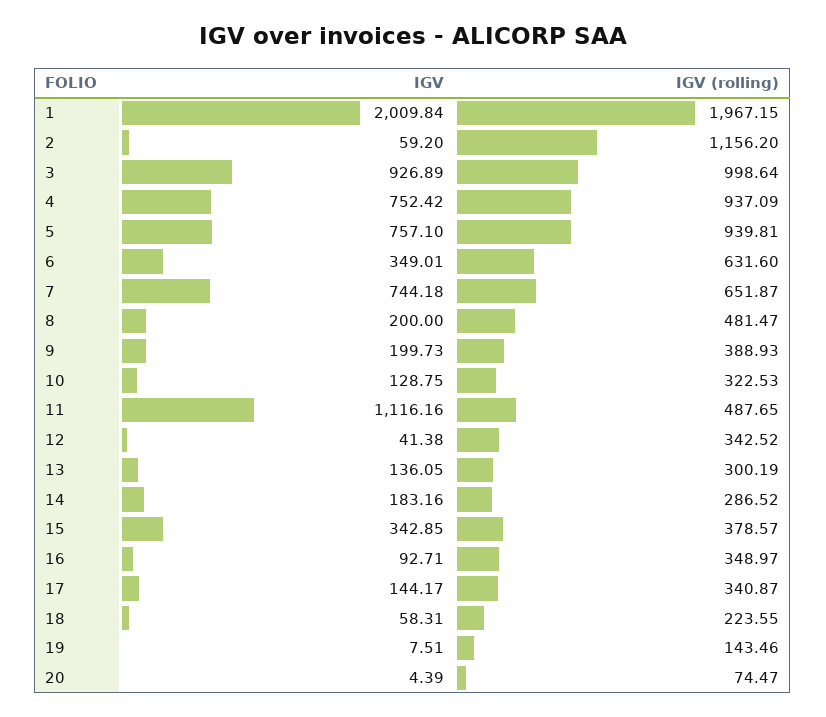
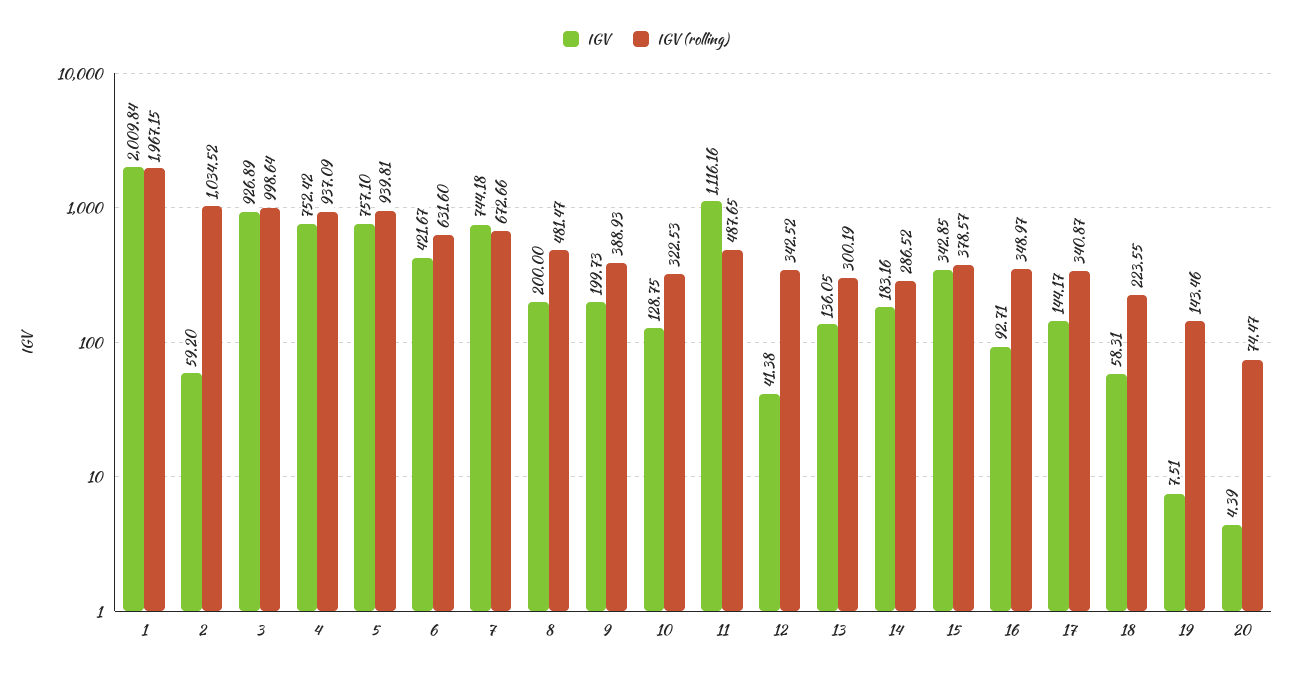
  {
    "IGV": {
      "1": 2009.84,
      "2": 59.2,
      "3": 926.89,
      "4": 752.42,
      "5": 757.1,
-     "6": 349.01,
+     "6": 421.67,
      "7": 744.18,
      "8": 200,
      "9": 199.73,
      "10": 128.75,
      "11": 1116.16,
      "12": 41.38,
      "13": 136.05,
      "14": 183.16,
      "15": 342.85,
      "16": 92.71,
      "17": 144.17,
      "18": 58.31,
      "19": 7.51,
      "20": 4.39
    },
    "IGV (rolling)": {
      "1": 1967.15,
-     "2": 1156.2,
+     "2": 1034.52,
      "3": 998.64,
      "4": 937.09,
      "5": 939.81,
      "6": 631.6,
-     "7": 651.87,
+     "7": 672.66,
      "8": 481.47,
      "9": 388.93,
      "10": 322.53,
      "11": 487.65,
      "12": 342.52,
      "13": 300.19,
      "14": 286.52,
      "15": 378.57,
      "16": 348.97,
      "17": 340.87,
      "18": 223.55,
      "19": 143.46,
      "20": 74.47
    }
  }

